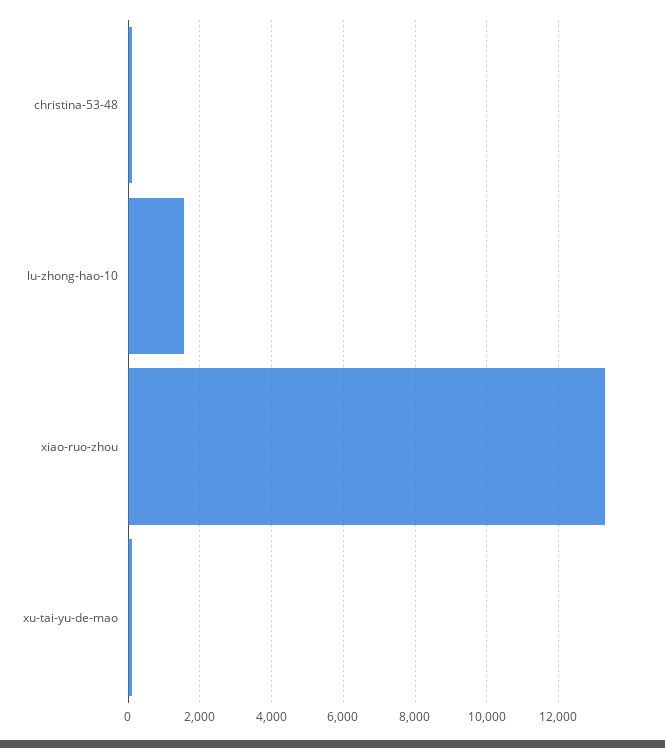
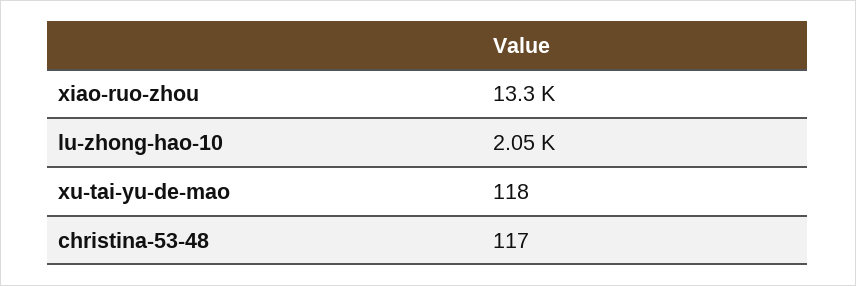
  {
    "christina-53-48": 117,
-   "lu-zhong-hao-10": 1600,
+   "lu-zhong-hao-10": 2050,
    "xiao-ruo-zhou": 13300,
    "xu-tai-yu-de-mao": 118
  }

